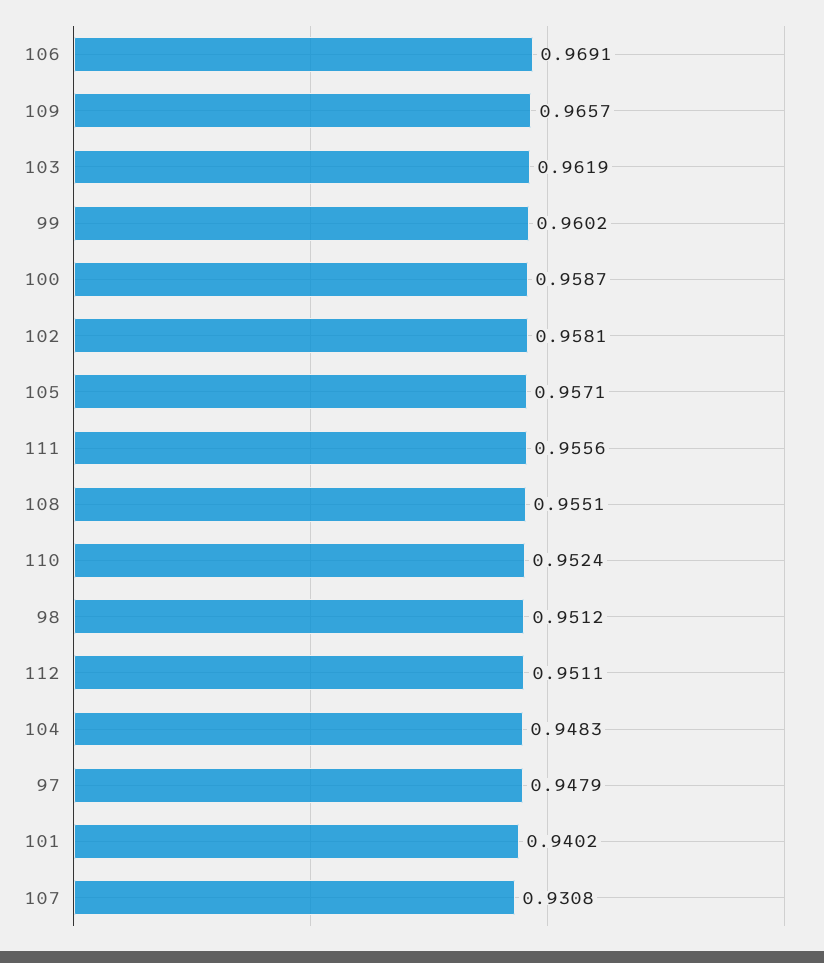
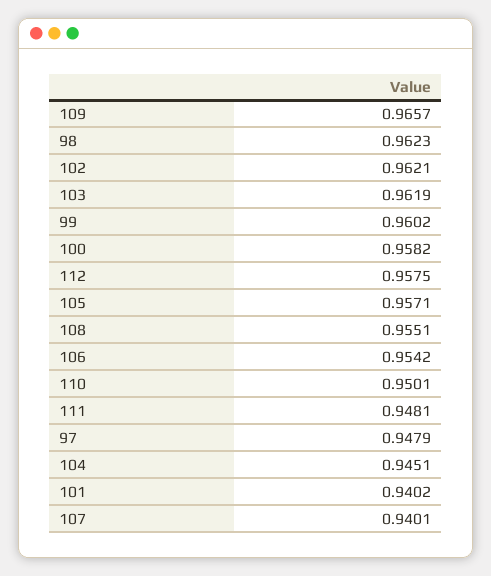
  {
-   "106": 0.9691,
+   "106": 0.9542,
    "109": 0.9657,
    "103": 0.9619,
    "99": 0.9602,
-   "100": 0.9587,
+   "100": 0.9582,
-   "102": 0.9581,
+   "102": 0.9621,
    "105": 0.9571,
-   "111": 0.9556,
+   "111": 0.9481,
    "108": 0.9551,
-   "110": 0.9524,
+   "110": 0.9501,
-   "98": 0.9512,
+   "98": 0.9623,
-   "112": 0.9511,
+   "112": 0.9575,
-   "104": 0.9483,
+   "104": 0.9451,
    "97": 0.9479,
    "101": 0.9402,
-   "107": 0.9308
+   "107": 0.9401
  }

